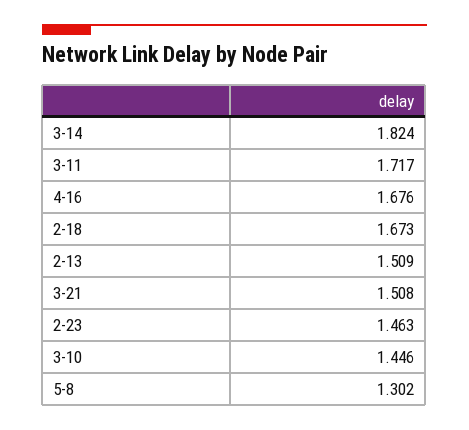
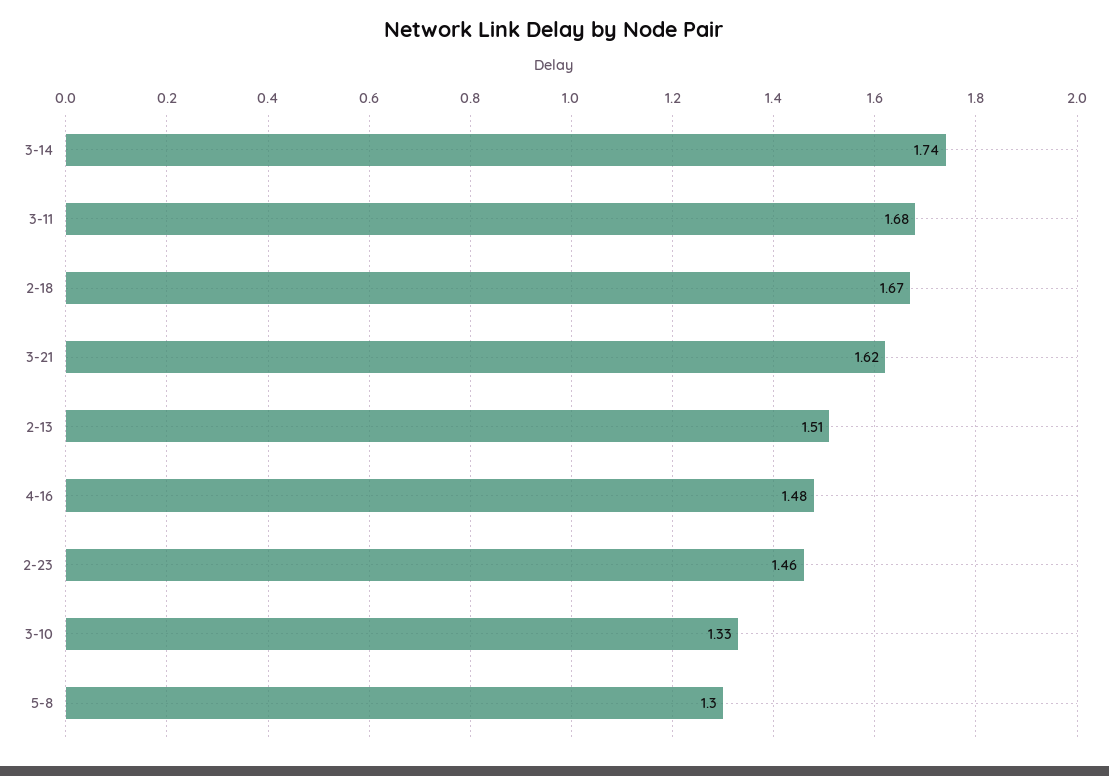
  {
-   "3-14": 1.824,
+   "3-14": 1.74,
-   "3-11": 1.717,
+   "3-11": 1.68,
-   "4-16": 1.676,
+   "4-16": 1.48,
    "2-18": 1.673,
    "2-13": 1.509,
-   "3-21": 1.508,
+   "3-21": 1.62,
    "2-23": 1.463,
-   "3-10": 1.446,
+   "3-10": 1.33,
    "5-8": 1.302
  }

